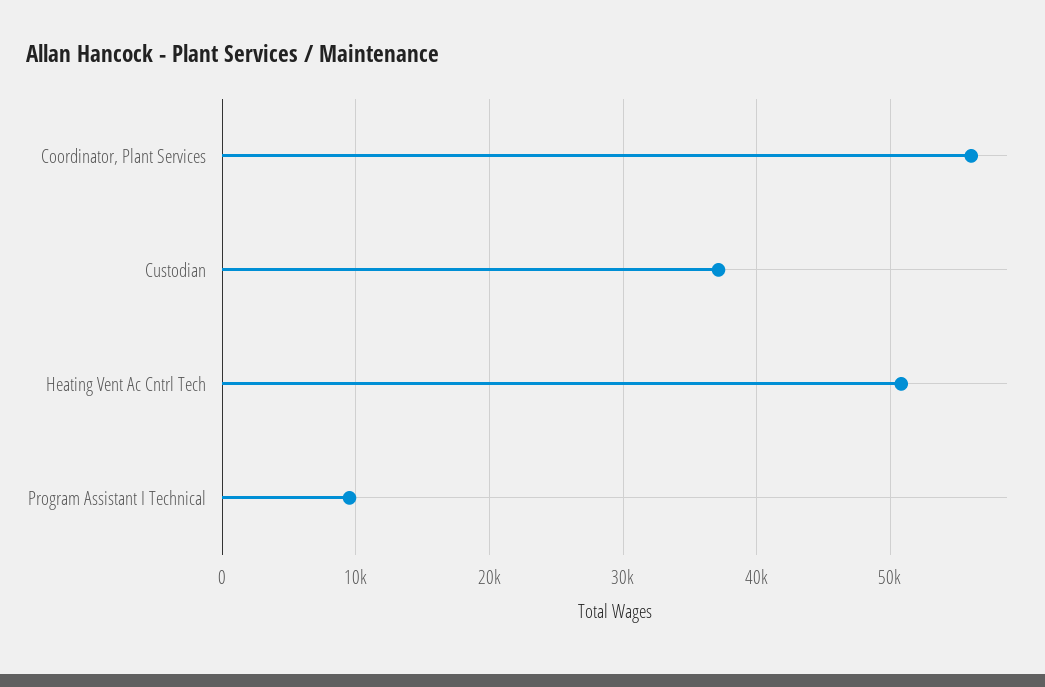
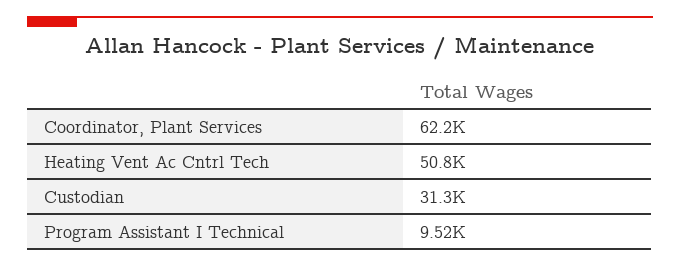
  {
-   "Coordinator, Plant Services": 56000,
+   "Coordinator, Plant Services": 62200,
-   "Custodian": 37000,
+   "Custodian": 31300,
    "Heating Vent Ac Cntrl Tech": 50800,
    "Program Assistant I Technical": 9520
  }

